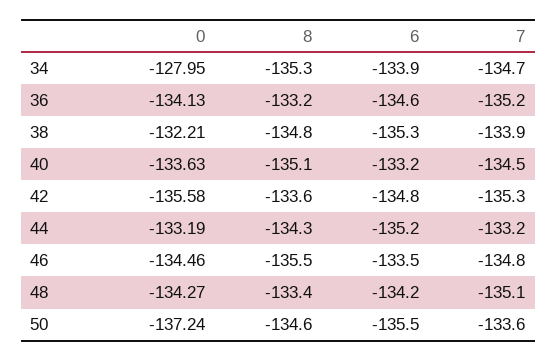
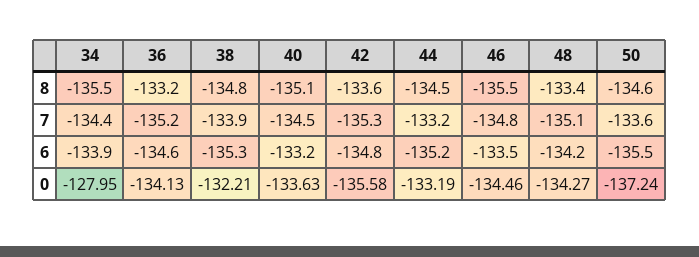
  {
    "0": {
      "34": -127.95,
      "36": -134.13,
      "38": -132.21,
      "40": -133.63,
      "42": -135.58,
      "44": -133.19,
      "46": -134.46,
      "48": -134.27,
      "50": -137.24
    },
    "8": {
-     "34": -135.3,
+     "34": -135.5,
      "36": -133.2,
      "38": -134.8,
      "40": -135.1,
      "42": -133.6,
-     "44": -134.3,
+     "44": -134.5,
      "46": -135.5,
      "48": -133.4,
      "50": -134.6
    },
    "6": {
      "34": -133.9,
      "36": -134.6,
      "38": -135.3,
      "40": -133.2,
      "42": -134.8,
      "44": -135.2,
      "46": -133.5,
      "48": -134.2,
      "50": -135.5
    },
    "7": {
-     "34": -134.7,
+     "34": -134.4,
      "36": -135.2,
      "38": -133.9,
      "40": -134.5,
      "42": -135.3,
      "44": -133.2,
      "46": -134.8,
      "48": -135.1,
      "50": -133.6
    }
  }

